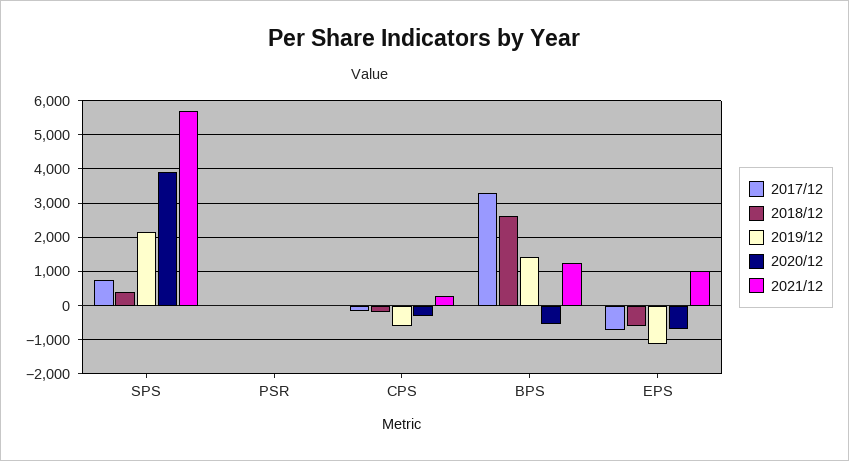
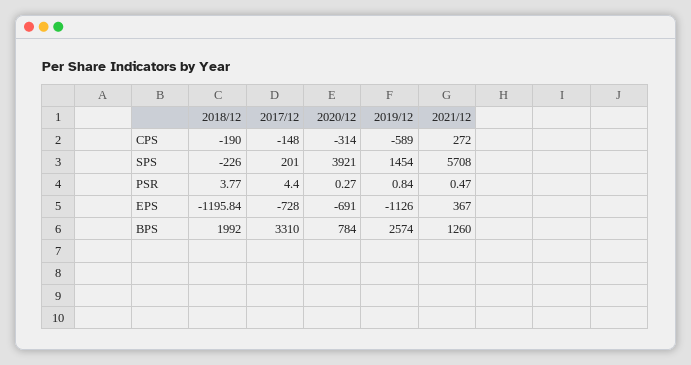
  {
    "2017/12": {
-     "SPS": 800,
+     "SPS": 201,
      "PSR": 4.4,
      "CPS": -148,
      "BPS": 3310,
      "EPS": -728
    },
    "2018/12": {
-     "SPS": 400,
+     "SPS": -226,
      "PSR": 3.77,
      "CPS": -190,
-     "BPS": 2600,
+     "BPS": 1992,
-     "EPS": -600
+     "EPS": -1195.84
    },
    "2019/12": {
-     "SPS": 2200,
+     "SPS": 1454,
      "PSR": 0.84,
      "CPS": -589,
-     "BPS": 1400,
+     "BPS": 2574,
      "EPS": -1126
    },
    "2020/12": {
      "SPS": 3921,
      "PSR": 0.27,
      "CPS": -314,
-     "BPS": -600,
+     "BPS": 784,
      "EPS": -691
    },
    "2021/12": {
      "SPS": 5708,
      "PSR": 0.47,
      "CPS": 272,
      "BPS": 1260,
-     "EPS": 1000
+     "EPS": 367
    }
  }

